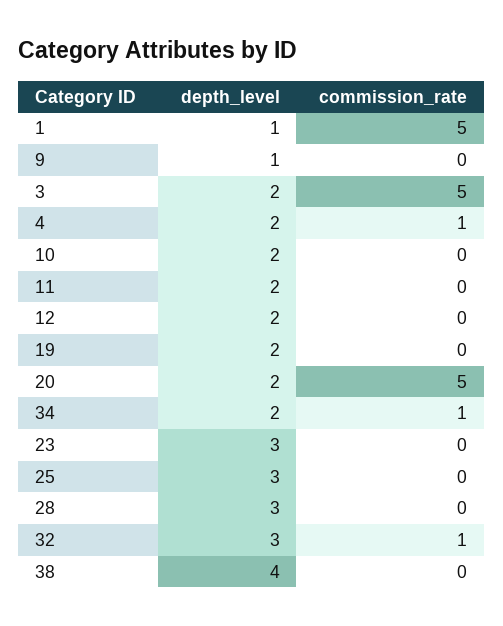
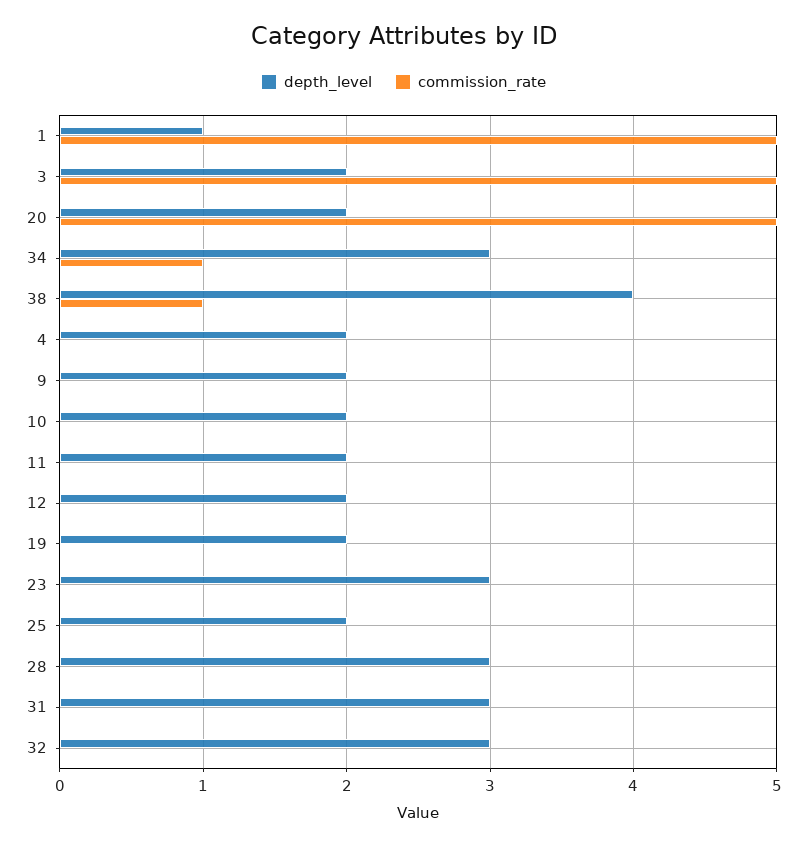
  {
    "depth_level": {
      "1": 1,
-     "9": 1,
+     "9": 2,
      "3": 2,
      "4": 2,
      "10": 2,
      "11": 2,
      "12": 2,
      "19": 2,
      "20": 2,
-     "34": 2,
+     "34": 3,
      "23": 3,
-     "25": 3,
+     "25": 2,
      "28": 3,
      "32": 3,
-     "38": 4
+     "38": 4,
+     "31": 3
    },
    "commission_rate": {
      "1": 5,
      "9": 0,
      "3": 5,
-     "4": 1,
+     "4": 0,
      "10": 0,
      "11": 0,
      "12": 0,
      "19": 0,
      "20": 5,
      "34": 1,
      "23": 0,
      "25": 0,
      "28": 0,
-     "32": 1,
+     "32": 0,
-     "38": 0
+     "38": 1,
+     "31": 0
    }
  }

